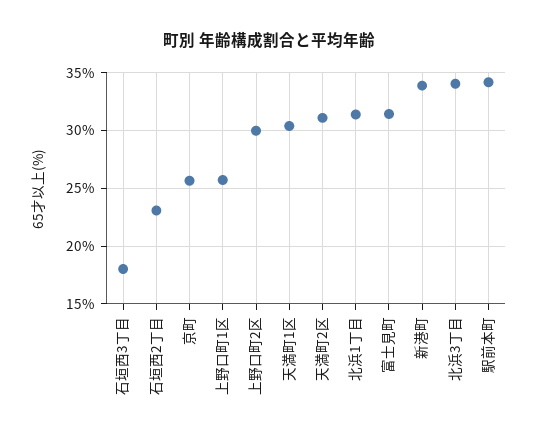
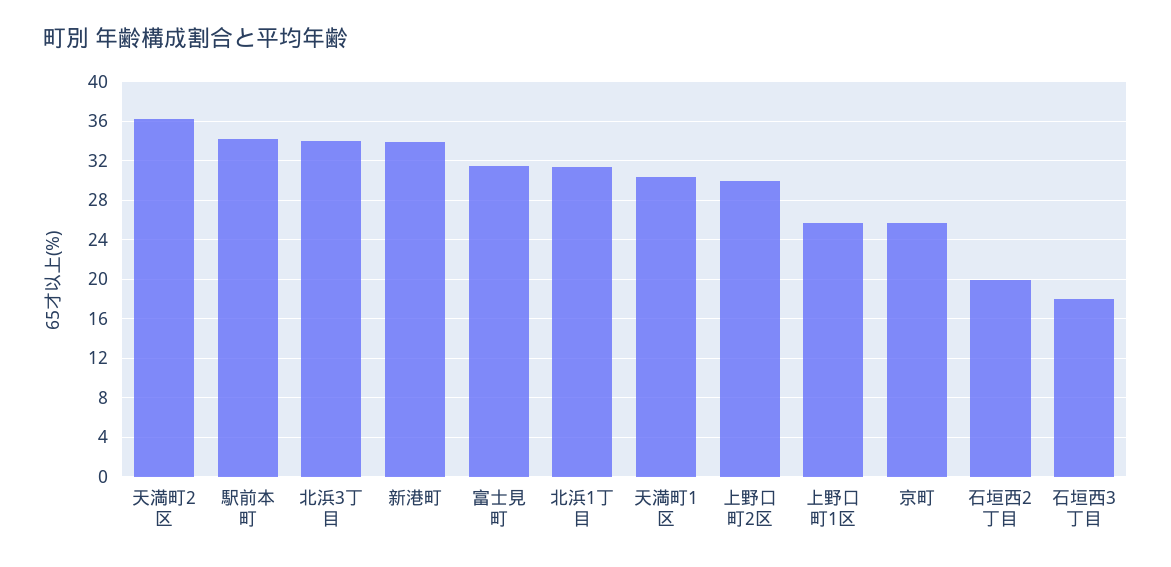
  {
    "石垣西3丁目": 18,
-   "石垣西2丁目": 23,
+   "石垣西2丁目": 20,
    "京町": 26,
    "上野口町1区": 26,
    "上野口町2区": 30,
    "天満町1区": 30,
-   "天満町2区": 31,
+   "天満町2区": 36,
    "北浜1丁目": 31,
    "富士見町": 31,
    "新港町": 34,
    "北浜3丁目": 34,
    "駅前本町": 34
  }

